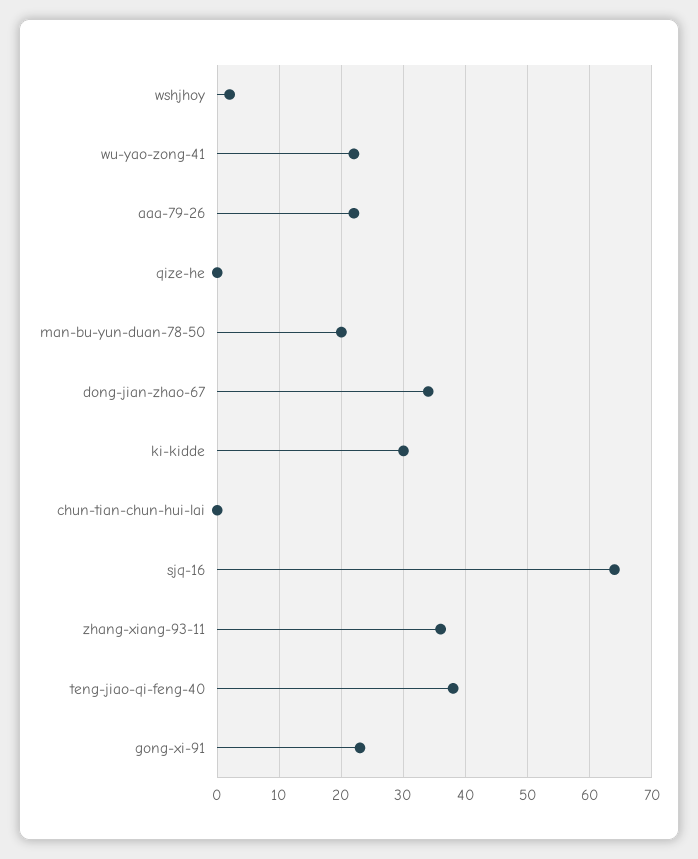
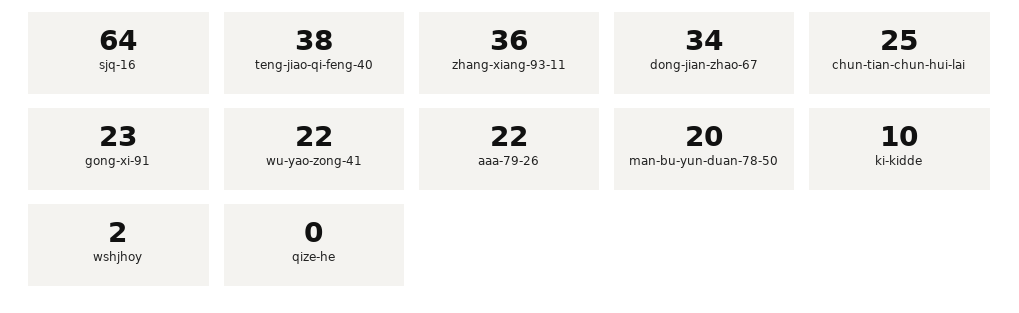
  {
    "wshjhoy": 2,
    "wu-yao-zong-41": 22,
    "aaa-79-26": 22,
    "qize-he": 0,
    "man-bu-yun-duan-78-50": 20,
    "dong-jian-zhao-67": 34,
-   "ki-kidde": 30,
+   "ki-kidde": 10,
-   "chun-tian-chun-hui-lai": 0,
+   "chun-tian-chun-hui-lai": 25,
    "sjq-16": 64,
    "zhang-xiang-93-11": 36,
    "teng-jiao-qi-feng-40": 38,
    "gong-xi-91": 23
  }

